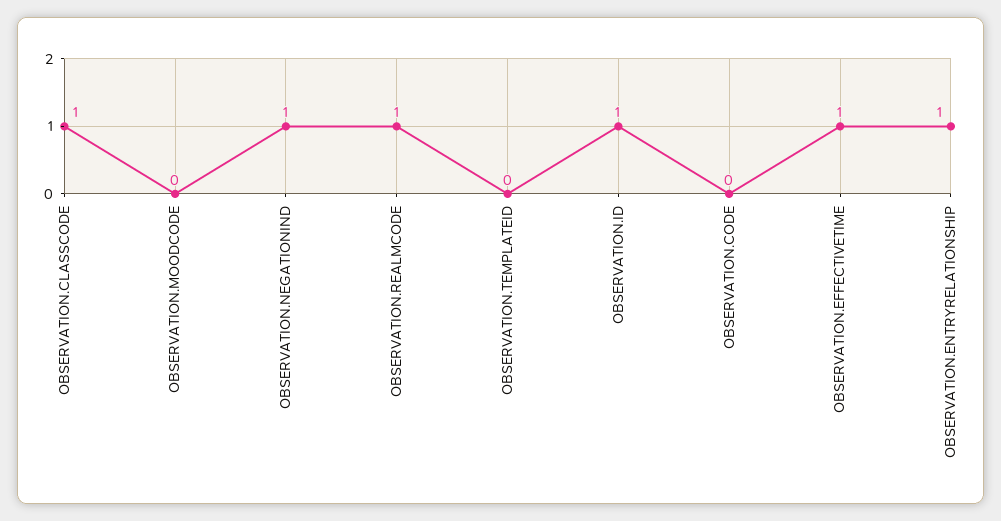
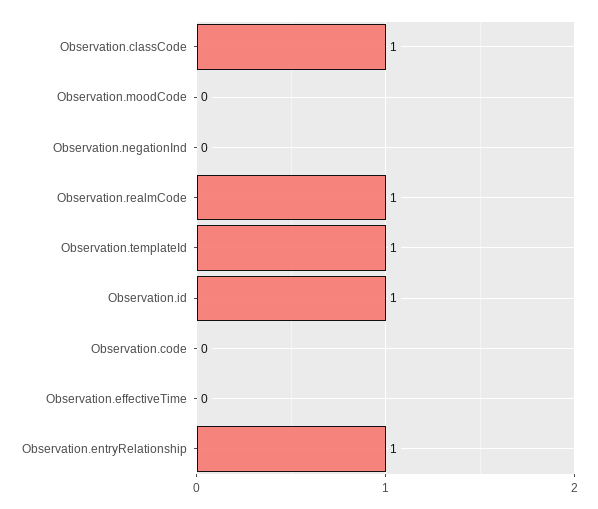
  {
    "OBSERVATION.CLASSCODE": 1,
    "OBSERVATION.MOODCODE": 0,
-   "OBSERVATION.NEGATIONIND": 1,
+   "OBSERVATION.NEGATIONIND": 0,
    "OBSERVATION.REALMCODE": 1,
-   "OBSERVATION.TEMPLATEID": 0,
+   "OBSERVATION.TEMPLATEID": 1,
    "OBSERVATION.ID": 1,
    "OBSERVATION.CODE": 0,
-   "OBSERVATION.EFFECTIVETIME": 1,
+   "OBSERVATION.EFFECTIVETIME": 0,
    "OBSERVATION.ENTRYRELATIONSHIP": 1
  }

